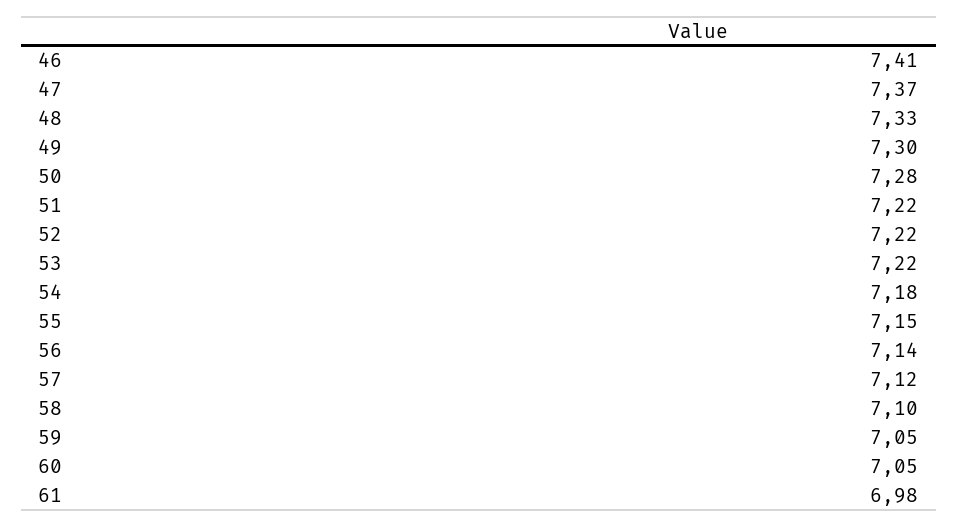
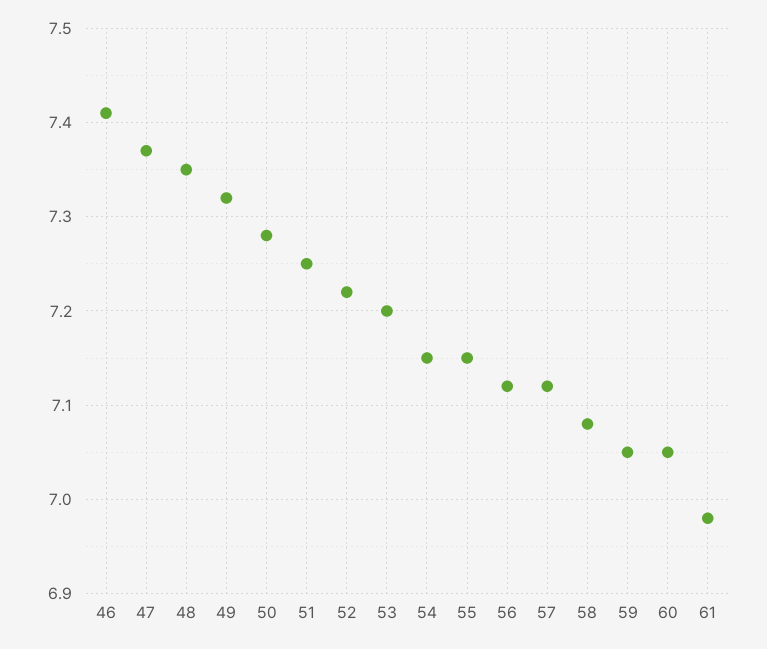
  {
    "46": 7.41,
    "47": 7.37,
-   "48": 7.33,
+   "48": 7.35,
-   "49": 7.3,
+   "49": 7.32,
    "50": 7.28,
-   "51": 7.22,
+   "51": 7.25,
    "52": 7.22,
-   "53": 7.22,
+   "53": 7.2,
-   "54": 7.18,
+   "54": 7.15,
    "55": 7.15,
-   "56": 7.14,
+   "56": 7.12,
    "57": 7.12,
-   "58": 7.1,
+   "58": 7.08,
    "59": 7.05,
    "60": 7.05,
    "61": 6.98
  }

